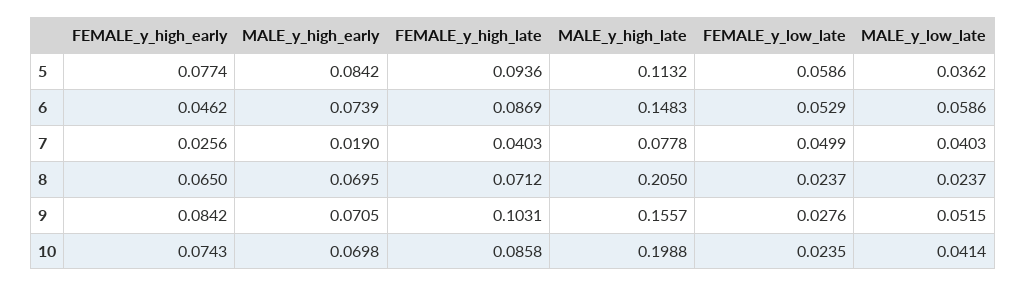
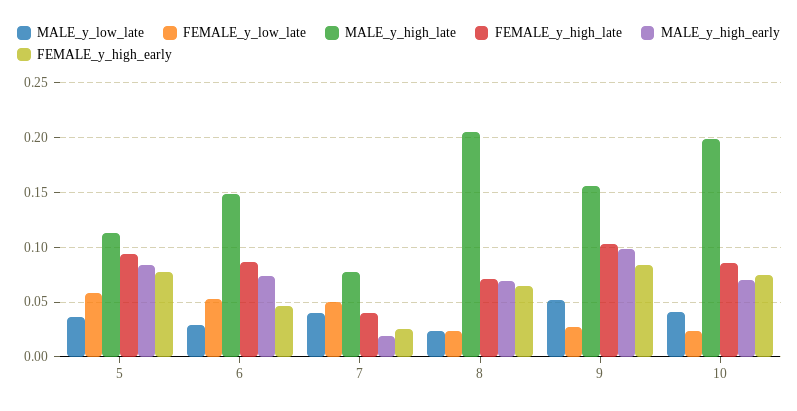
  {
    "FEMALE_y_high_early": {
      "5": 0.0774,
      "6": 0.0462,
      "7": 0.0256,
      "8": 0.065,
      "9": 0.0842,
      "10": 0.0743
    },
    "MALE_y_high_early": {
      "5": 0.0842,
      "6": 0.0739,
      "7": 0.019,
      "8": 0.0695,
-     "9": 0.0705,
+     "9": 0.1,
      "10": 0.0698
    },
    "FEMALE_y_high_late": {
      "5": 0.0936,
      "6": 0.0869,
      "7": 0.0403,
      "8": 0.0712,
      "9": 0.1031,
      "10": 0.0858
    },
    "MALE_y_high_late": {
      "5": 0.1132,
      "6": 0.1483,
      "7": 0.0778,
      "8": 0.205,
      "9": 0.1557,
      "10": 0.1988
    },
    "FEMALE_y_low_late": {
      "5": 0.0586,
      "6": 0.0529,
      "7": 0.0499,
      "8": 0.0237,
      "9": 0.0276,
      "10": 0.0235
    },
    "MALE_y_low_late": {
      "5": 0.0362,
-     "6": 0.0586,
+     "6": 0.03,
      "7": 0.0403,
      "8": 0.0237,
      "9": 0.0515,
      "10": 0.0414
    }
  }

